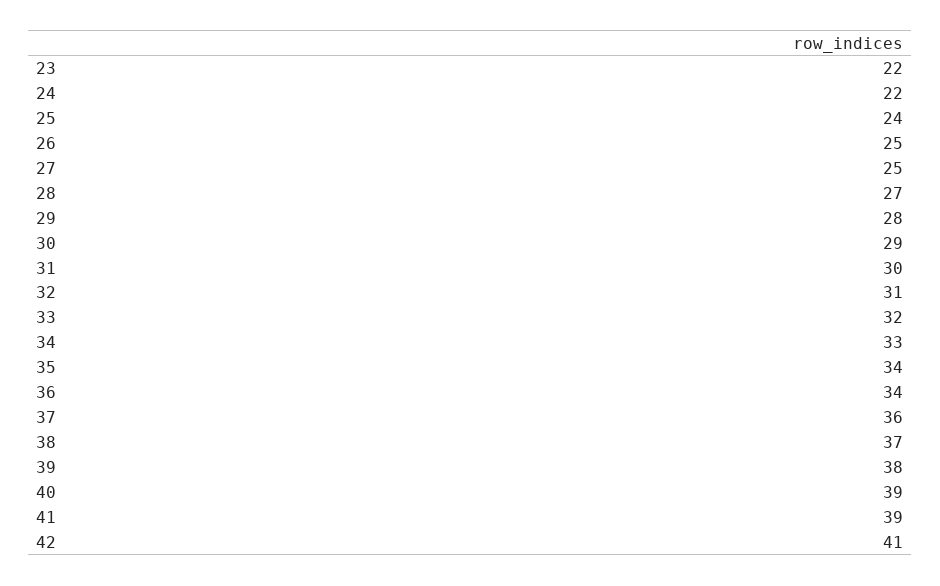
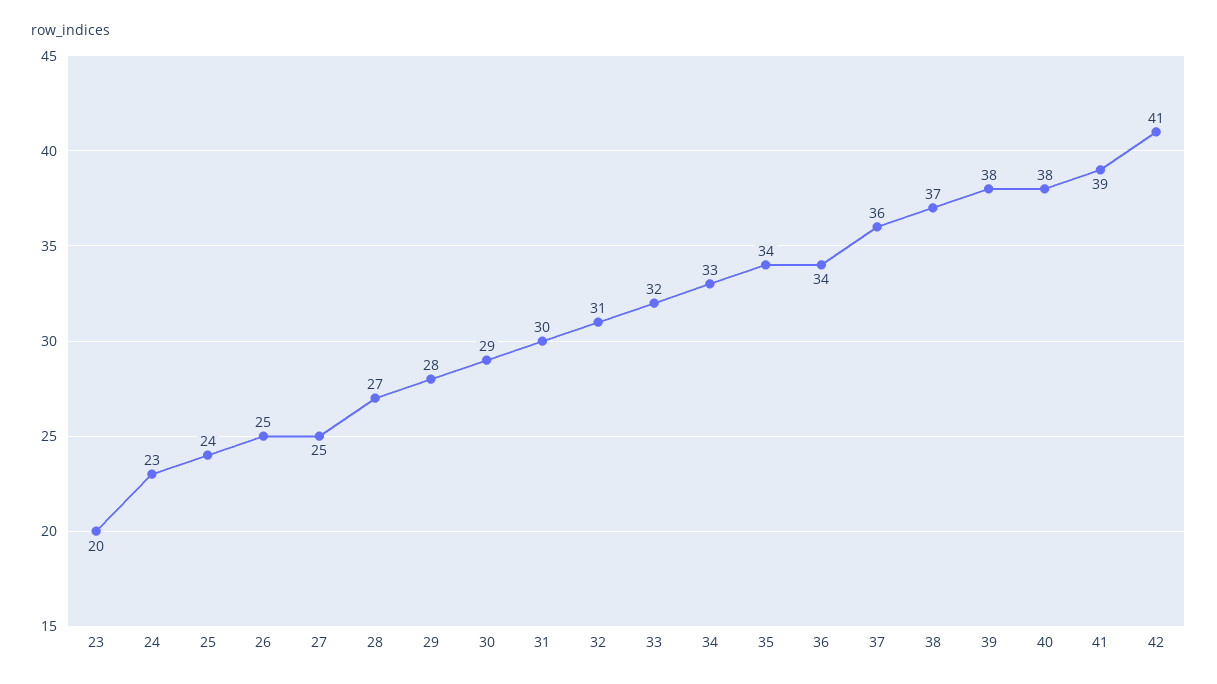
  {
-   "23": 22,
+   "23": 20,
-   "24": 22,
+   "24": 23,
    "25": 24,
    "26": 25,
    "27": 25,
    "28": 27,
    "29": 28,
    "30": 29,
    "31": 30,
    "32": 31,
    "33": 32,
    "34": 33,
    "35": 34,
    "36": 34,
    "37": 36,
    "38": 37,
    "39": 38,
-   "40": 39,
+   "40": 38,
    "41": 39,
    "42": 41
  }

